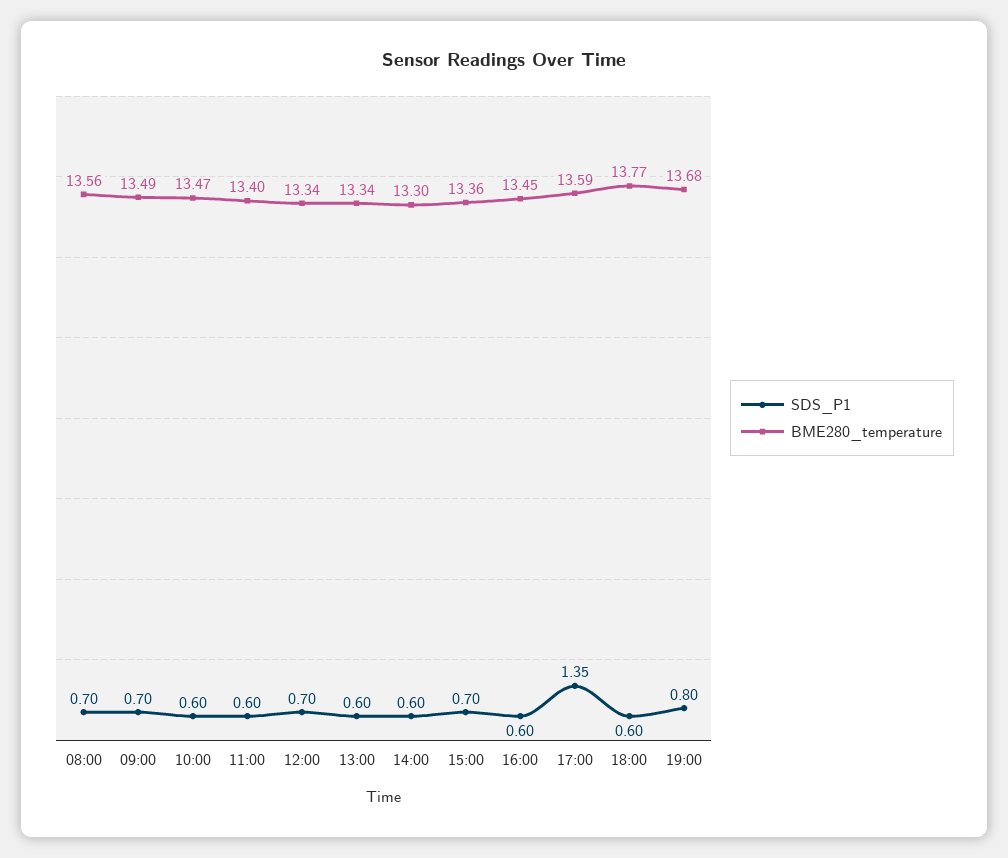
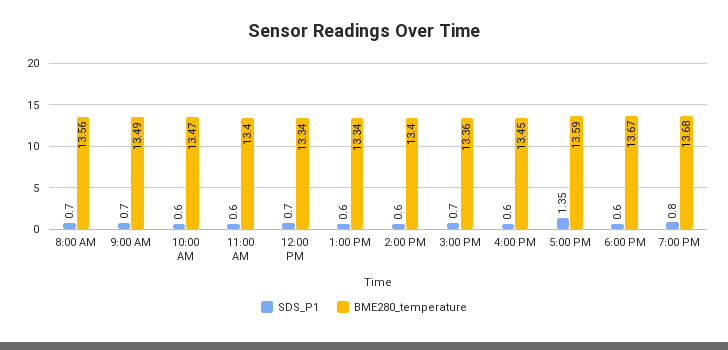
  {
    "SDS_P1": {
      "08:00": 0.7,
      "09:00": 0.7,
      "10:00": 0.6,
      "11:00": 0.6,
      "12:00": 0.7,
      "13:00": 0.6,
      "14:00": 0.6,
      "15:00": 0.7,
      "16:00": 0.6,
      "17:00": 1.35,
      "18:00": 0.6,
      "19:00": 0.8
    },
    "BME280_temperature": {
      "08:00": 13.56,
      "09:00": 13.49,
      "10:00": 13.47,
      "11:00": 13.4,
      "12:00": 13.34,
      "13:00": 13.34,
-     "14:00": 13.3,
+     "14:00": 13.4,
      "15:00": 13.36,
      "16:00": 13.45,
      "17:00": 13.59,
-     "18:00": 13.77,
+     "18:00": 13.67,
      "19:00": 13.68
    }
  }

